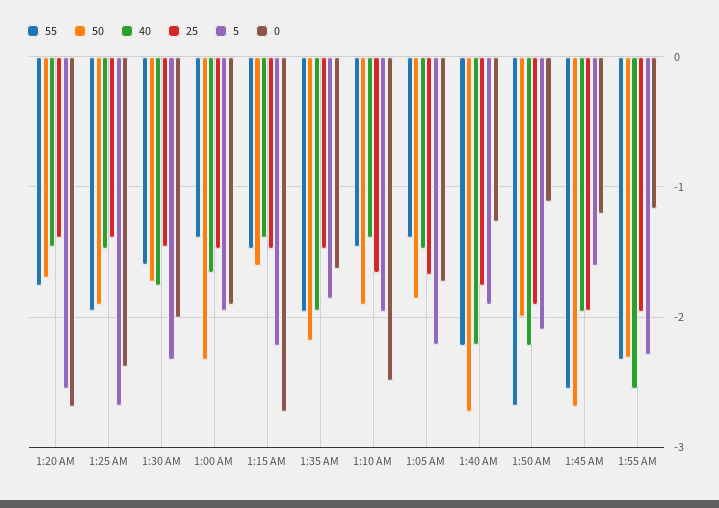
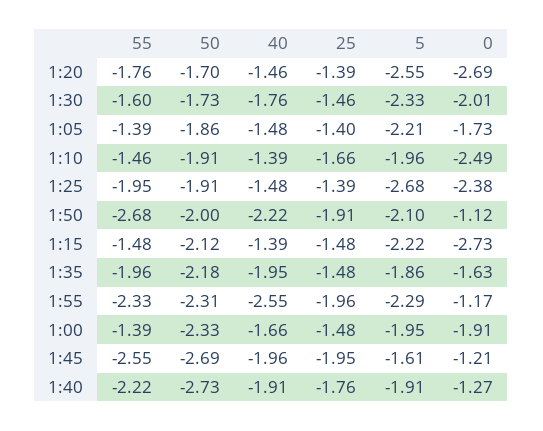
  {
    "55": {
      "1:20 AM": -1.76,
      "1:25 AM": -1.95,
      "1:30 AM": -1.6,
      "1:00 AM": -1.39,
      "1:15 AM": -1.48,
      "1:35 AM": -1.96,
      "1:10 AM": -1.46,
      "1:05 AM": -1.39,
      "1:40 AM": -2.22,
      "1:50 AM": -2.68,
      "1:45 AM": -2.55,
      "1:55 AM": -2.33
    },
    "50": {
      "1:20 AM": -1.7,
      "1:25 AM": -1.91,
      "1:30 AM": -1.73,
      "1:00 AM": -2.33,
-     "1:15 AM": -1.6,
+     "1:15 AM": -2.12,
      "1:35 AM": -2.18,
      "1:10 AM": -1.91,
      "1:05 AM": -1.86,
      "1:40 AM": -2.73,
      "1:50 AM": -2,
      "1:45 AM": -2.69,
      "1:55 AM": -2.31
    },
    "40": {
      "1:20 AM": -1.46,
      "1:25 AM": -1.48,
      "1:30 AM": -1.76,
      "1:00 AM": -1.66,
      "1:15 AM": -1.39,
      "1:35 AM": -1.95,
      "1:10 AM": -1.39,
      "1:05 AM": -1.48,
-     "1:40 AM": -2.2,
+     "1:40 AM": -1.91,
      "1:50 AM": -2.22,
      "1:45 AM": -1.96,
      "1:55 AM": -2.55
    },
    "25": {
      "1:20 AM": -1.39,
      "1:25 AM": -1.39,
      "1:30 AM": -1.46,
      "1:00 AM": -1.48,
      "1:15 AM": -1.48,
      "1:35 AM": -1.48,
      "1:10 AM": -1.66,
-     "1:05 AM": -1.7,
+     "1:05 AM": -1.4,
      "1:40 AM": -1.76,
      "1:50 AM": -1.91,
      "1:45 AM": -1.95,
      "1:55 AM": -1.96
    },
    "5": {
      "1:20 AM": -2.55,
      "1:25 AM": -2.68,
      "1:30 AM": -2.33,
      "1:00 AM": -1.95,
      "1:15 AM": -2.22,
      "1:35 AM": -1.86,
      "1:10 AM": -1.96,
      "1:05 AM": -2.21,
      "1:40 AM": -1.91,
      "1:50 AM": -2.1,
      "1:45 AM": -1.61,
      "1:55 AM": -2.29
    },
    "0": {
      "1:20 AM": -2.69,
      "1:25 AM": -2.38,
      "1:30 AM": -2.01,
      "1:00 AM": -1.91,
      "1:15 AM": -2.73,
      "1:35 AM": -1.63,
      "1:10 AM": -2.49,
      "1:05 AM": -1.73,
      "1:40 AM": -1.27,
      "1:50 AM": -1.12,
      "1:45 AM": -1.21,
      "1:55 AM": -1.17
    }
  }

